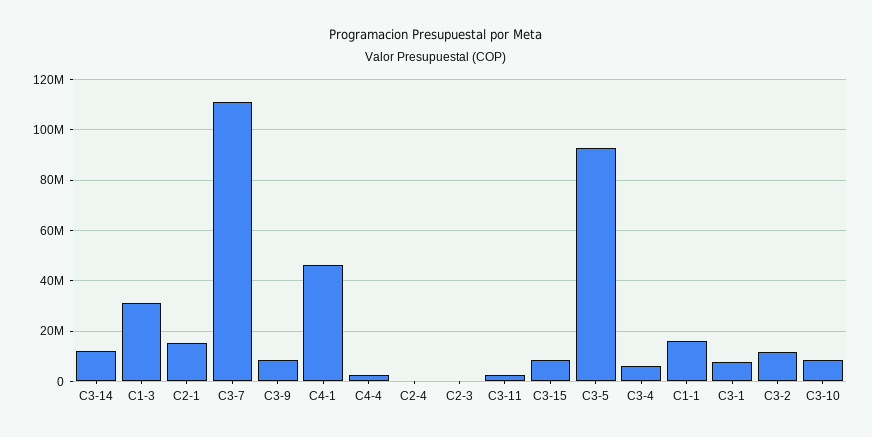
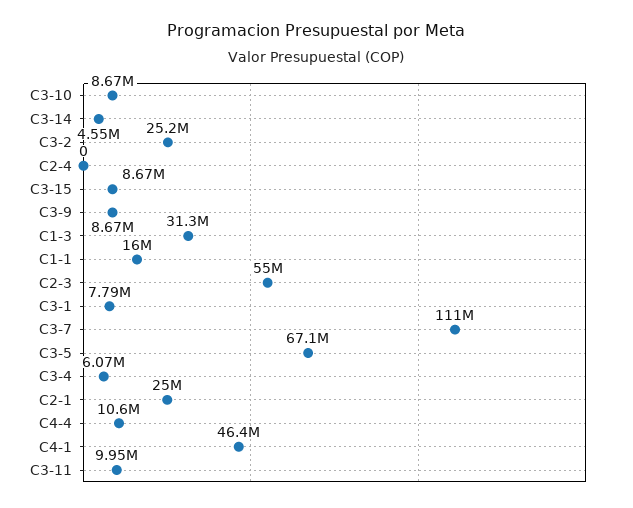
  {
-   "C3-14": 12500000,
+   "C3-14": 4550000,
    "C1-3": 31300000,
-   "C2-1": 15000000,
+   "C2-1": 25000000,
    "C3-7": 111000000,
    "C3-9": 8670000,
    "C4-1": 46400000,
-   "C4-4": 2500000,
+   "C4-4": 10600000,
    "C2-4": 0,
-   "C2-3": 0,
+   "C2-3": 55000000,
-   "C3-11": 2500000,
+   "C3-11": 9950000,
    "C3-15": 8670000,
-   "C3-5": 92500000,
+   "C3-5": 67100000,
    "C3-4": 6070000,
    "C1-1": 16000000,
    "C3-1": 7790000,
-   "C3-2": 12500000,
+   "C3-2": 25200000,
    "C3-10": 8670000
  }

